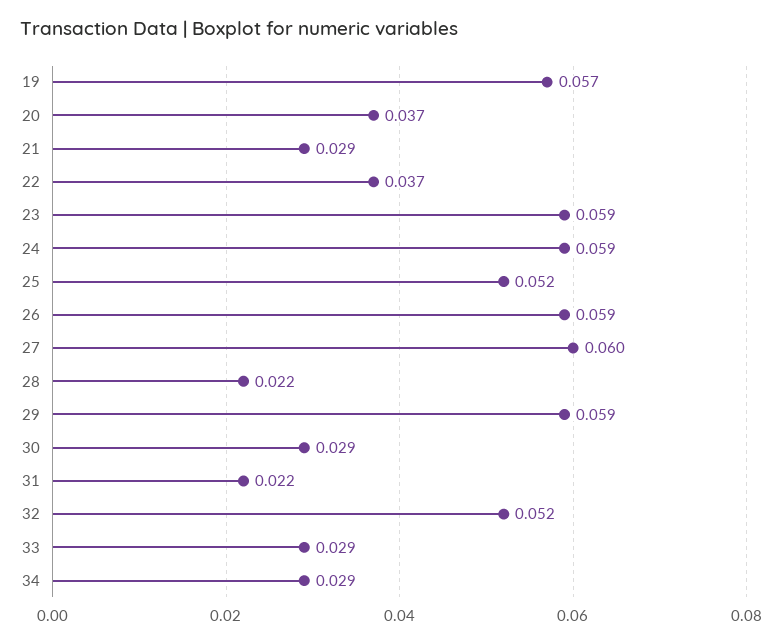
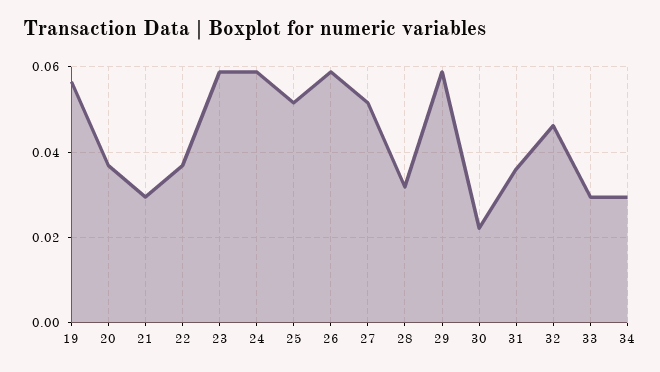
  {
    "19": 0.057,
    "20": 0.037,
    "21": 0.029,
    "22": 0.037,
    "23": 0.059,
    "24": 0.059,
    "25": 0.052,
    "26": 0.059,
-   "27": 0.06,
+   "27": 0.052,
-   "28": 0.022,
+   "28": 0.032,
    "29": 0.059,
-   "30": 0.029,
+   "30": 0.022,
-   "31": 0.022,
+   "31": 0.036,
-   "32": 0.052,
+   "32": 0.046,
    "33": 0.029,
    "34": 0.029
  }

